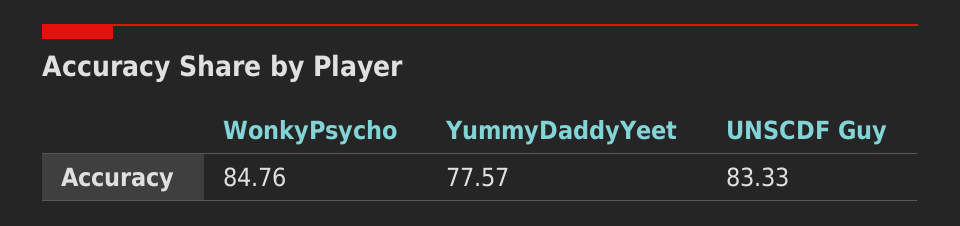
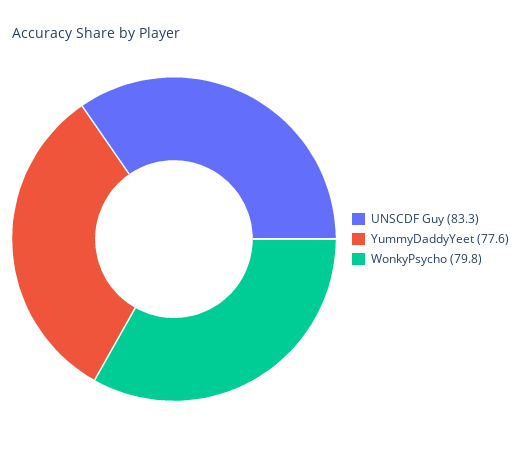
  {
-   "WonkyPsycho": 84.76,
+   "WonkyPsycho": 79.8,
    "YummyDaddyYeet": 77.57,
    "UNSCDF Guy": 83.33
  }

